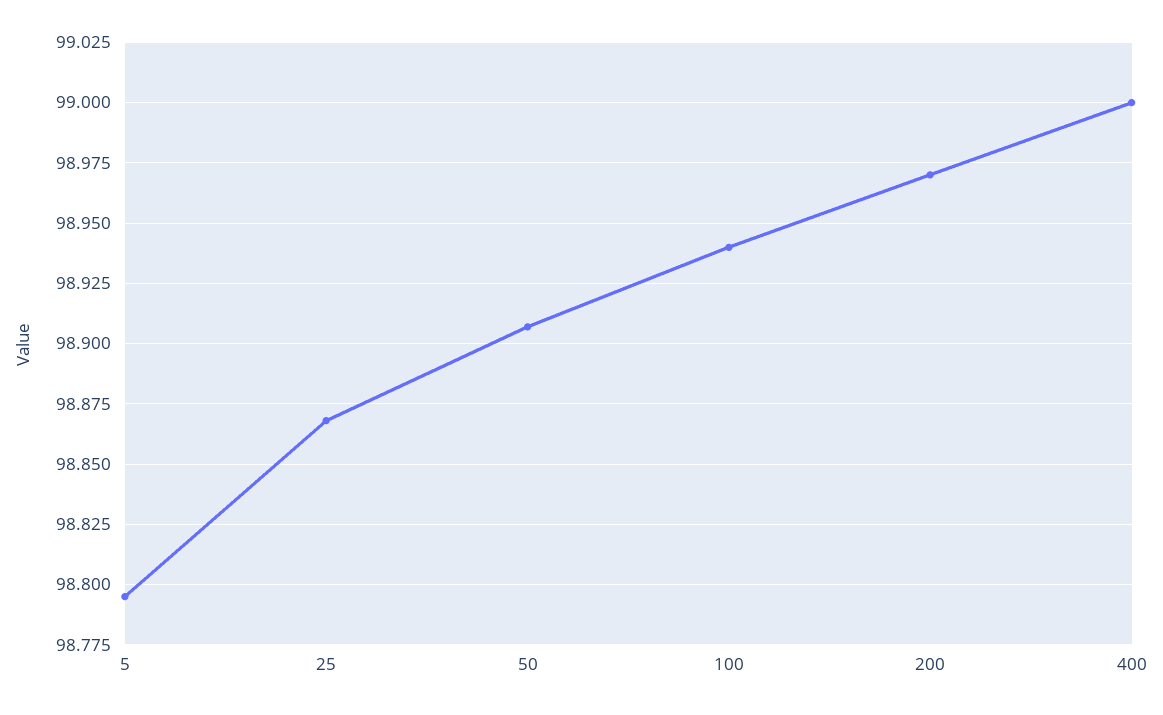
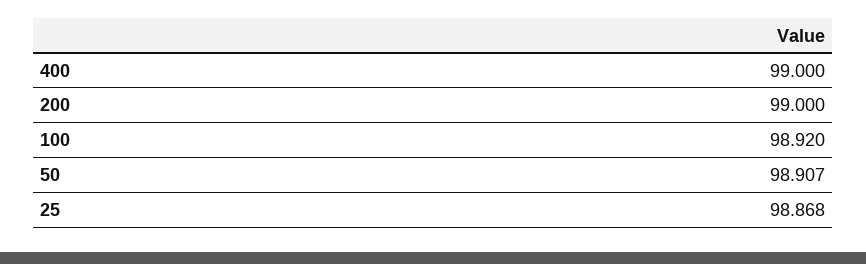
  {
-   "5": 98.795,
    "25": 98.868,
    "50": 98.907,
-   "100": 98.94,
+   "100": 98.92,
-   "200": 98.97,
+   "200": 99,
    "400": 99
  }

